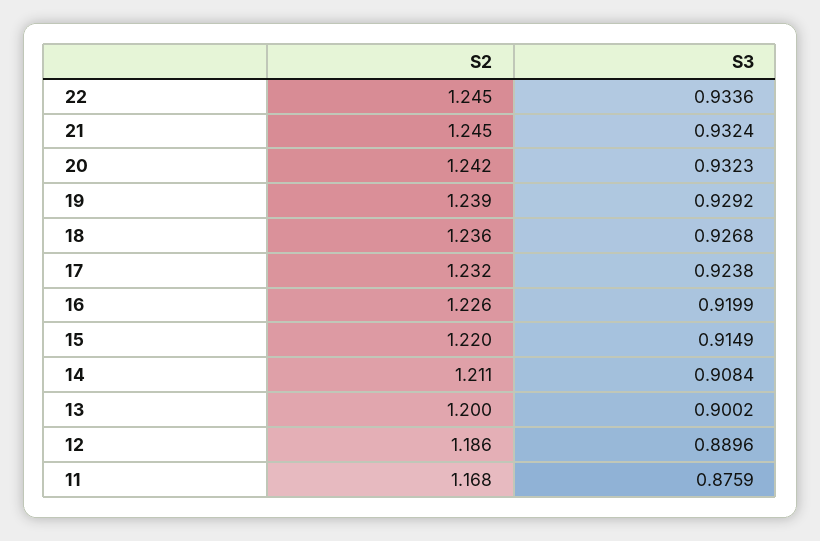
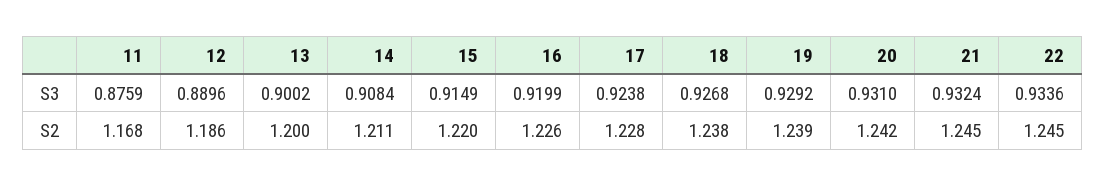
  {
    "S2": {
      "22": 1.245,
      "21": 1.245,
      "20": 1.242,
      "19": 1.239,
-     "18": 1.236,
+     "18": 1.238,
-     "17": 1.232,
+     "17": 1.228,
      "16": 1.226,
      "15": 1.22,
      "14": 1.211,
      "13": 1.2,
      "12": 1.186,
      "11": 1.168
    },
    "S3": {
      "22": 0.9336,
      "21": 0.9324,
-     "20": 0.9323,
+     "20": 0.931,
      "19": 0.9292,
      "18": 0.9268,
      "17": 0.9238,
      "16": 0.9199,
      "15": 0.9149,
      "14": 0.9084,
      "13": 0.9002,
      "12": 0.8896,
      "11": 0.8759
    }
  }

